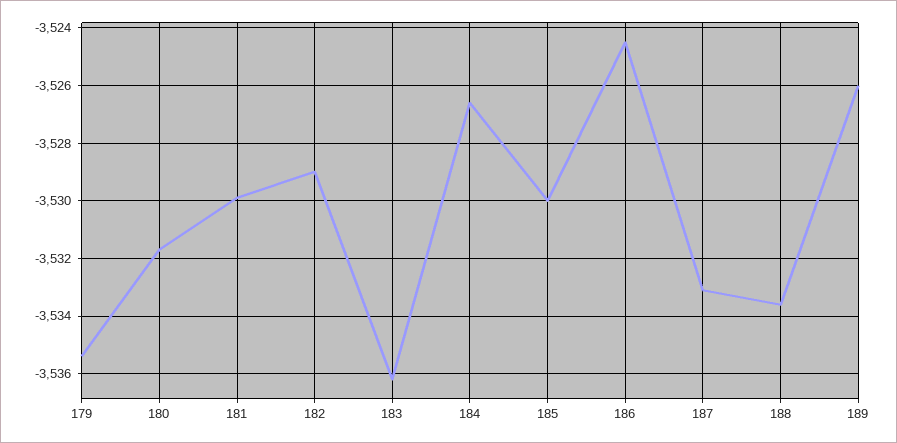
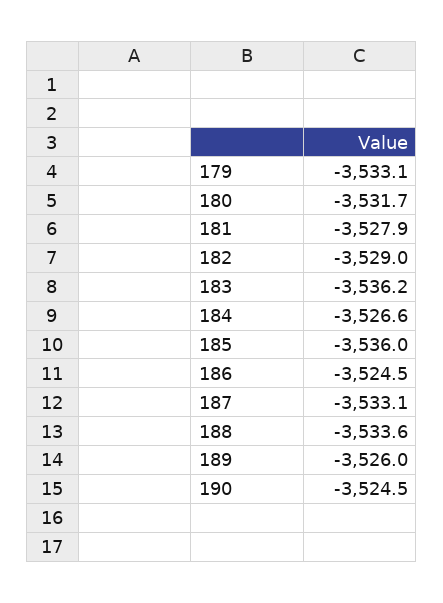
  {
-   "179": -3535.5,
+   "179": -3533.1,
    "180": -3531.7,
-   "181": -3530,
+   "181": -3527.9,
    "182": -3529,
    "183": -3536.2,
    "184": -3526.6,
-   "185": -3530,
+   "185": -3536,
    "186": -3524.5,
    "187": -3533.1,
    "188": -3533.6,
-   "189": -3526
+   "189": -3526,
+   "190": -3524.5
  }

